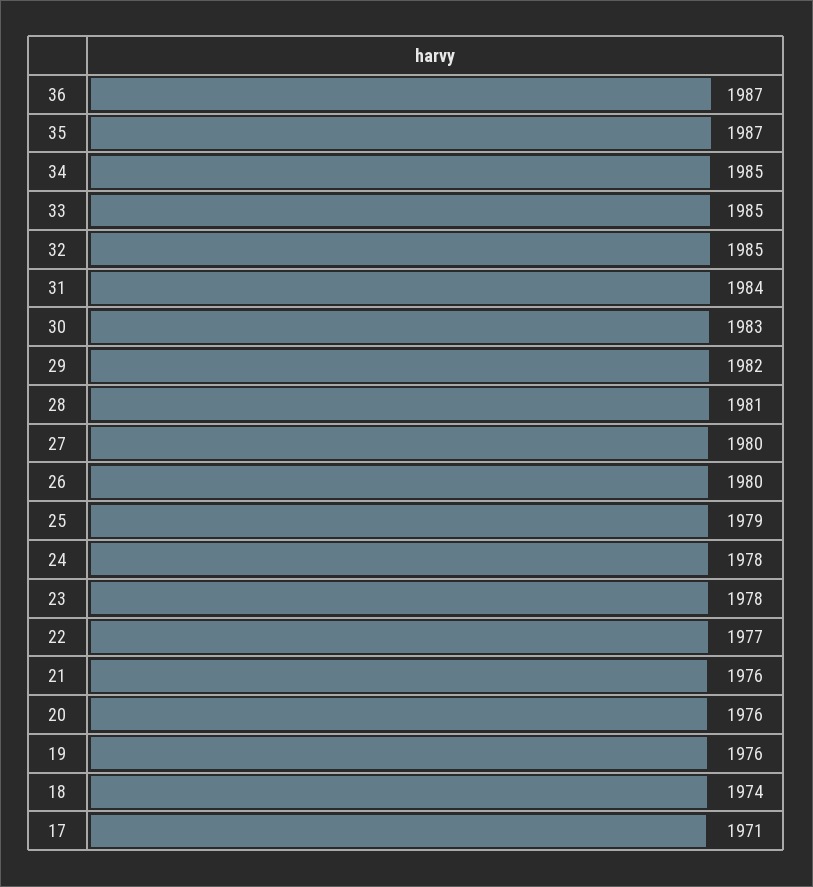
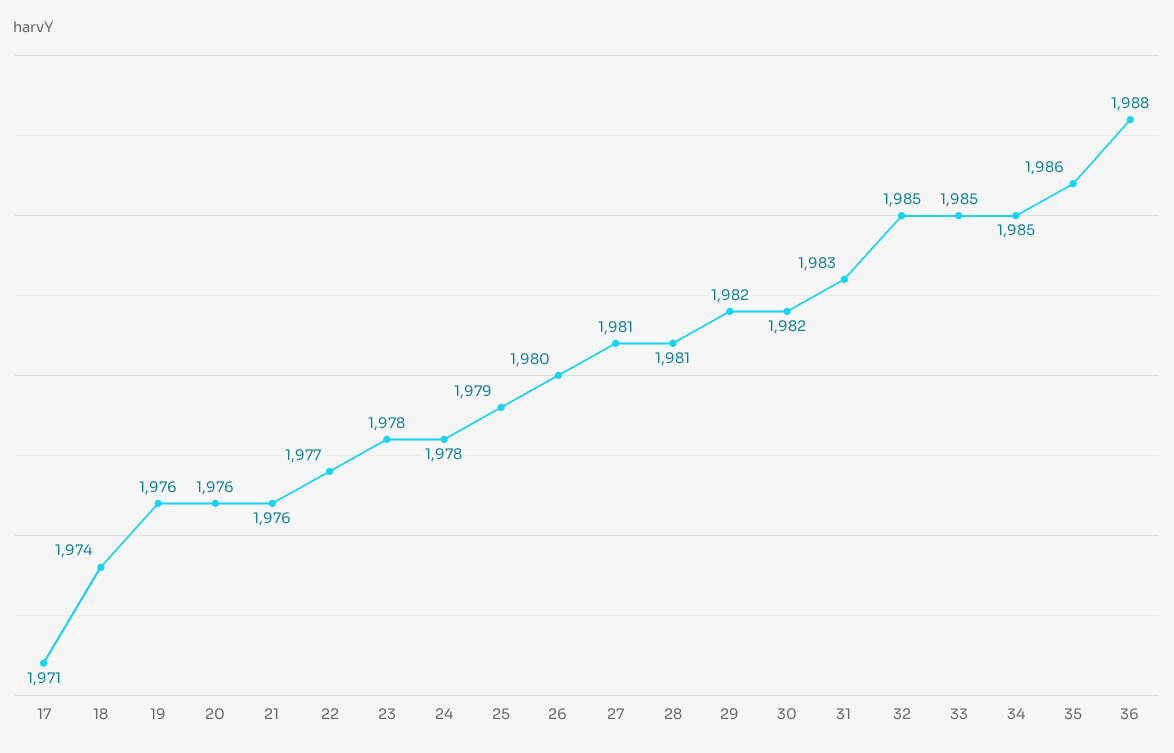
  {
-   "36": 1987,
+   "36": 1988,
-   "35": 1987,
+   "35": 1986,
    "34": 1985,
    "33": 1985,
    "32": 1985,
-   "31": 1984,
+   "31": 1983,
-   "30": 1983,
+   "30": 1982,
    "29": 1982,
    "28": 1981,
-   "27": 1980,
+   "27": 1981,
    "26": 1980,
    "25": 1979,
    "24": 1978,
    "23": 1978,
    "22": 1977,
    "21": 1976,
    "20": 1976,
    "19": 1976,
    "18": 1974,
    "17": 1971
  }

